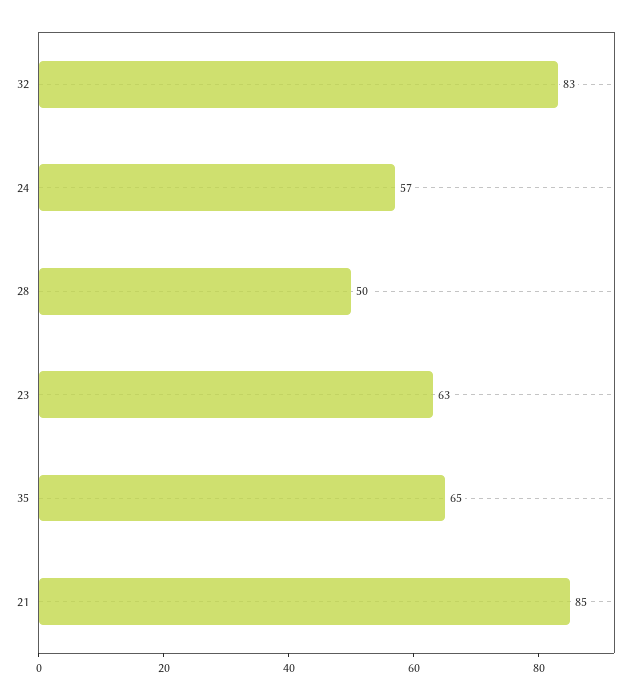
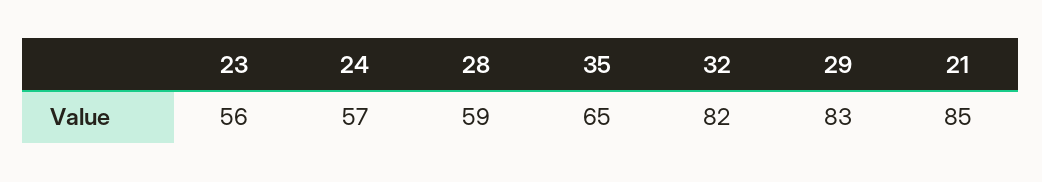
  {
-   "32": 83,
+   "32": 82,
    "24": 57,
-   "28": 50,
+   "28": 59,
-   "23": 63,
+   "23": 56,
    "35": 65,
-   "21": 85
+   "21": 85,
+   "29": 83
  }

